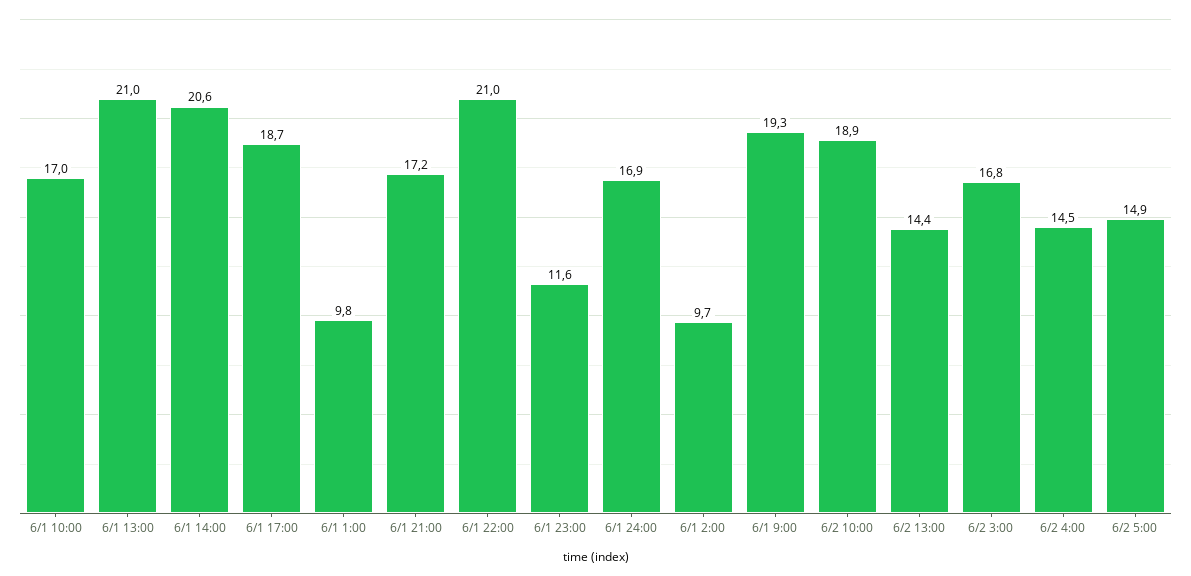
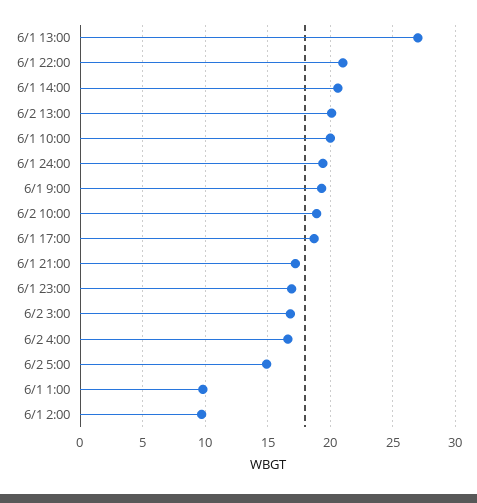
  {
-   "6/1 10:00": 17,
+   "6/1 10:00": 20,
-   "6/1 13:00": 21,
+   "6/1 13:00": 27,
    "6/1 14:00": 20.6,
    "6/1 17:00": 18.7,
    "6/1 1:00": 9.8,
    "6/1 21:00": 17.2,
    "6/1 22:00": 21,
-   "6/1 23:00": 11.6,
+   "6/1 23:00": 17,
-   "6/1 24:00": 16.9,
+   "6/1 24:00": 19.5,
    "6/1 2:00": 9.7,
    "6/1 9:00": 19.3,
    "6/2 10:00": 18.9,
-   "6/2 13:00": 14.4,
+   "6/2 13:00": 20,
    "6/2 3:00": 16.8,
-   "6/2 4:00": 14.5,
+   "6/2 4:00": 16.5,
    "6/2 5:00": 14.9
  }

